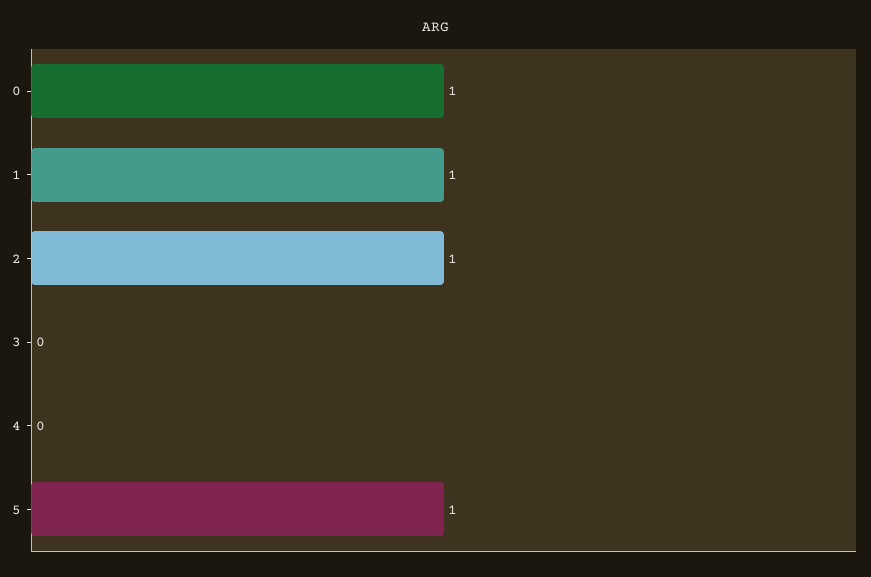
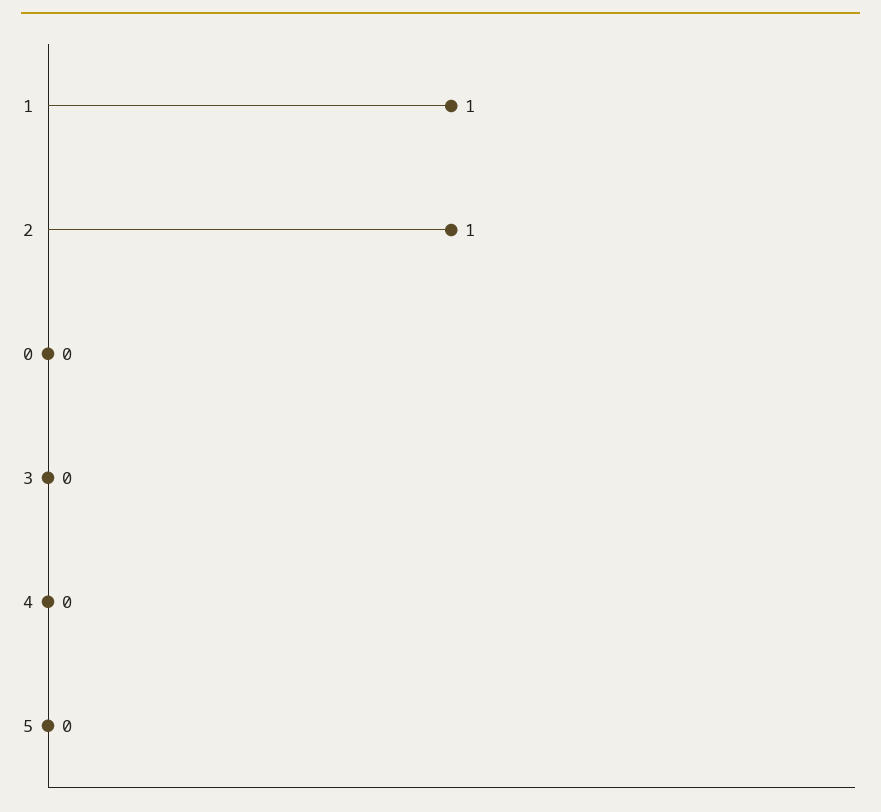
  {
-   "0": 1,
+   "0": 0,
    "1": 1,
    "2": 1,
    "3": 0,
    "4": 0,
-   "5": 1
+   "5": 0
  }

